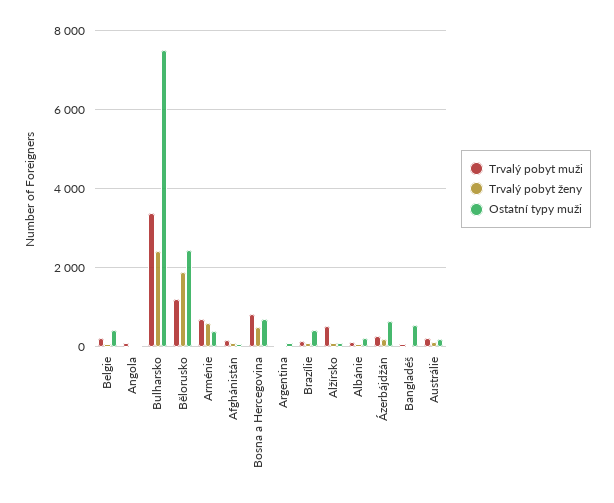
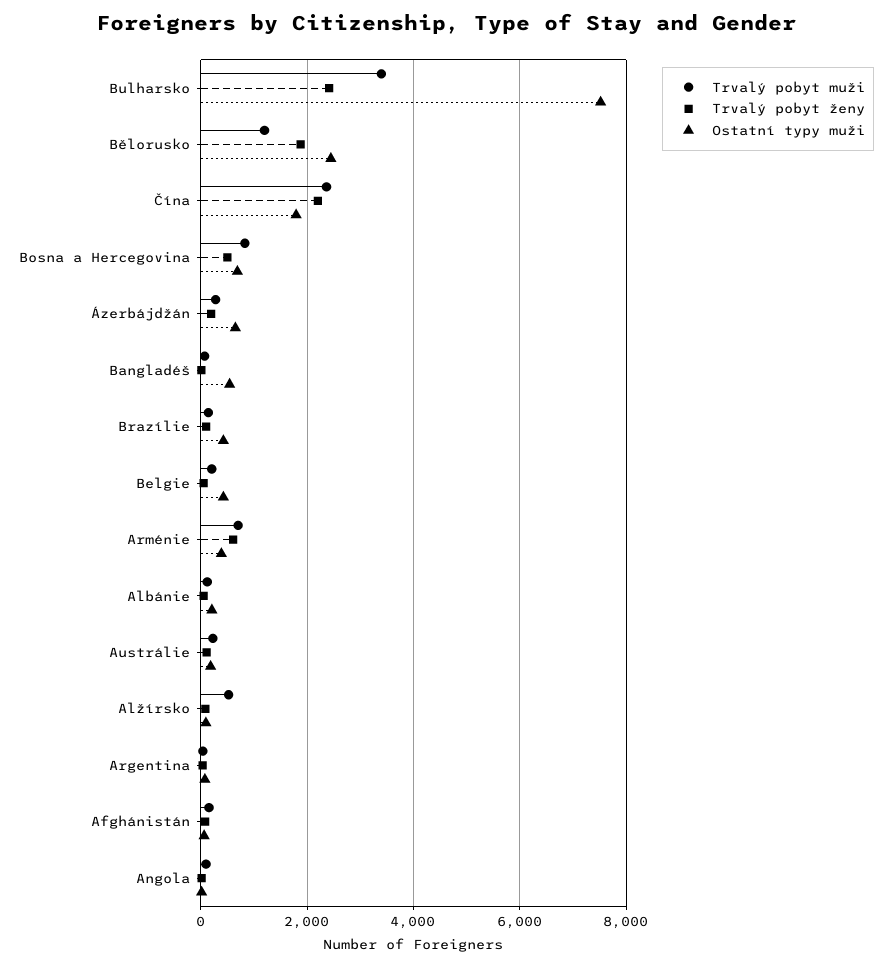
  {
    "Trvalý pobyt muži": {
      "Belgie": 200,
      "Angola": 0,
      "Bulharsko": 3400,
      "Bělorusko": 1200,
      "Arménie": 800,
      "Afghánistán": 200,
      "Bosna a Hercegovina": 800,
      "Argentina": 0,
      "Brazílie": 200,
      "Alžírsko": 600,
      "Albánie": 200,
      "Ázerbájdžán": 200,
      "Bangladéš": 0,
-     "Austrálie": 200
+     "Austrálie": 200,
+     "Čína": 2400
    },
    "Trvalý pobyt ženy": {
      "Belgie": 0,
      "Angola": 0,
      "Bulharsko": 2400,
      "Bělorusko": 1800,
      "Arménie": 600,
      "Afghánistán": 0,
      "Bosna a Hercegovina": 600,
      "Argentina": 0,
      "Brazílie": 200,
      "Alžírsko": 0,
      "Albánie": 0,
      "Ázerbájdžán": 200,
      "Bangladéš": 0,
-     "Austrálie": 200
+     "Austrálie": 200,
+     "Čína": 2200
    },
    "Ostatní typy muži": {
      "Belgie": 400,
      "Angola": 0,
      "Bulharsko": 7600,
      "Bělorusko": 2400,
      "Arménie": 400,
      "Afghánistán": 0,
      "Bosna a Hercegovina": 600,
      "Argentina": 0,
      "Brazílie": 400,
      "Alžírsko": 0,
      "Albánie": 200,
      "Ázerbájdžán": 600,
      "Bangladéš": 600,
-     "Austrálie": 200
+     "Austrálie": 200,
+     "Čína": 1800
    }
  }

